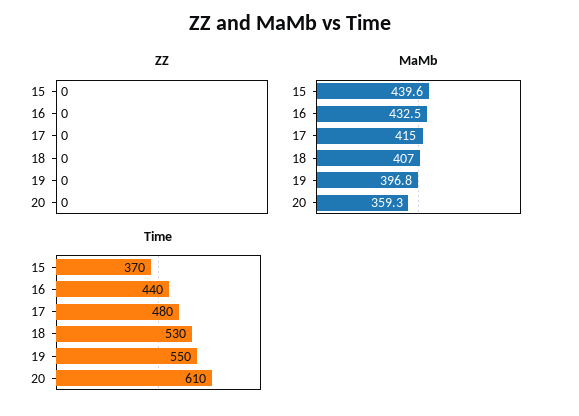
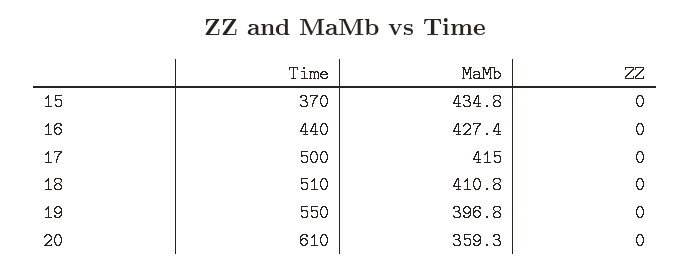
  {
    "ZZ": {
      "15": 0,
      "16": 0,
      "17": 0,
      "18": 0,
      "19": 0,
      "20": 0
    },
    "MaMb": {
-     "15": 439.6,
+     "15": 434.8,
-     "16": 432.5,
+     "16": 427.4,
      "17": 415,
-     "18": 407,
+     "18": 410.8,
      "19": 396.8,
      "20": 359.3
    },
    "Time": {
      "15": 370,
      "16": 440,
-     "17": 480,
+     "17": 500,
-     "18": 530,
+     "18": 510,
      "19": 550,
      "20": 610
    }
  }

